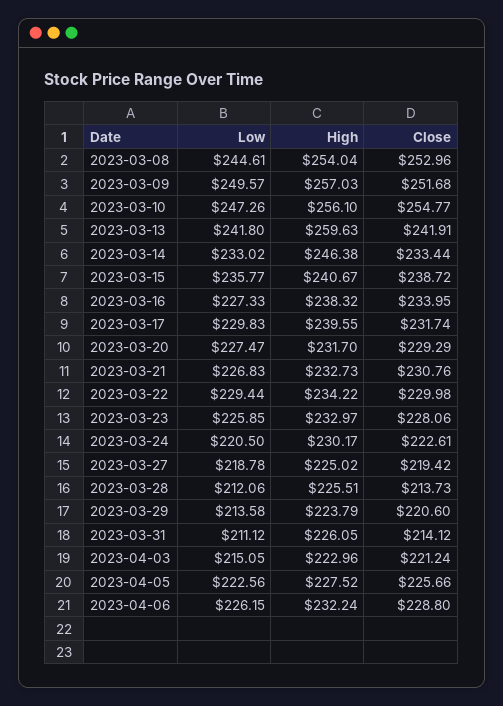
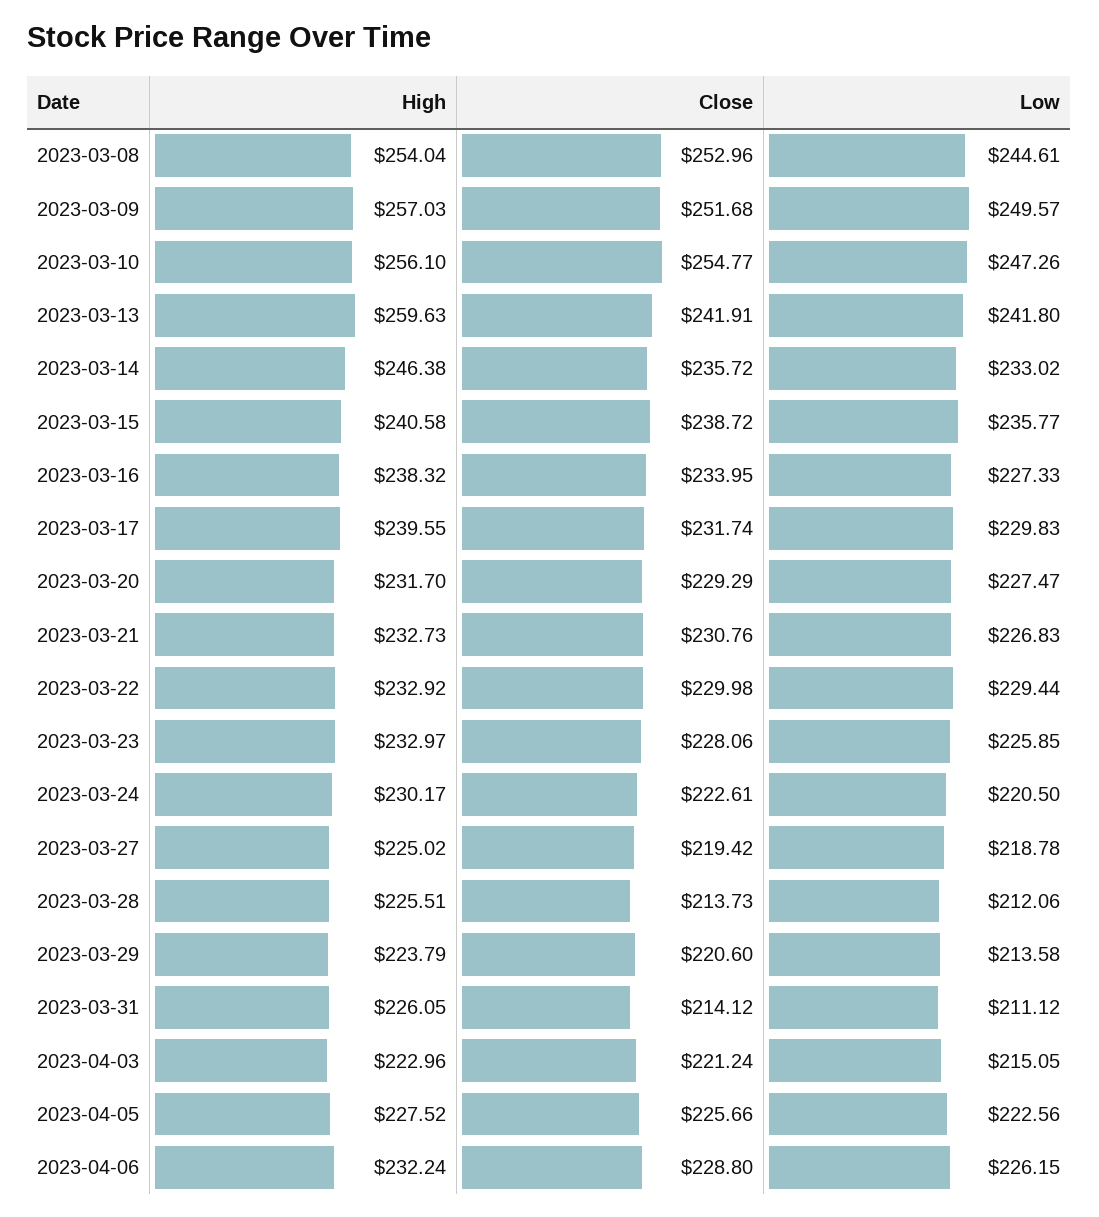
  {
    "Low": {
      "2023-03-08": 244.61,
      "2023-03-09": 249.57,
      "2023-03-10": 247.26,
      "2023-03-13": 241.8,
      "2023-03-14": 233.02,
      "2023-03-15": 235.77,
      "2023-03-16": 227.33,
      "2023-03-17": 229.83,
      "2023-03-20": 227.47,
      "2023-03-21": 226.83,
      "2023-03-22": 229.44,
      "2023-03-23": 225.85,
      "2023-03-24": 220.5,
      "2023-03-27": 218.78,
      "2023-03-28": 212.06,
      "2023-03-29": 213.58,
      "2023-03-31": 211.12,
      "2023-04-03": 215.05,
      "2023-04-05": 222.56,
      "2023-04-06": 226.15
    },
    "High": {
      "2023-03-08": 254.04,
      "2023-03-09": 257.03,
      "2023-03-10": 256.1,
      "2023-03-13": 259.63,
      "2023-03-14": 246.38,
-     "2023-03-15": 240.67,
+     "2023-03-15": 240.58,
      "2023-03-16": 238.32,
      "2023-03-17": 239.55,
      "2023-03-20": 231.7,
      "2023-03-21": 232.73,
-     "2023-03-22": 234.22,
+     "2023-03-22": 232.92,
      "2023-03-23": 232.97,
      "2023-03-24": 230.17,
      "2023-03-27": 225.02,
      "2023-03-28": 225.51,
      "2023-03-29": 223.79,
      "2023-03-31": 226.05,
      "2023-04-03": 222.96,
      "2023-04-05": 227.52,
      "2023-04-06": 232.24
    },
    "Close": {
      "2023-03-08": 252.96,
      "2023-03-09": 251.68,
      "2023-03-10": 254.77,
      "2023-03-13": 241.91,
-     "2023-03-14": 233.44,
+     "2023-03-14": 235.72,
      "2023-03-15": 238.72,
      "2023-03-16": 233.95,
      "2023-03-17": 231.74,
      "2023-03-20": 229.29,
      "2023-03-21": 230.76,
      "2023-03-22": 229.98,
      "2023-03-23": 228.06,
      "2023-03-24": 222.61,
      "2023-03-27": 219.42,
      "2023-03-28": 213.73,
      "2023-03-29": 220.6,
      "2023-03-31": 214.12,
      "2023-04-03": 221.24,
      "2023-04-05": 225.66,
      "2023-04-06": 228.8
    }
  }

